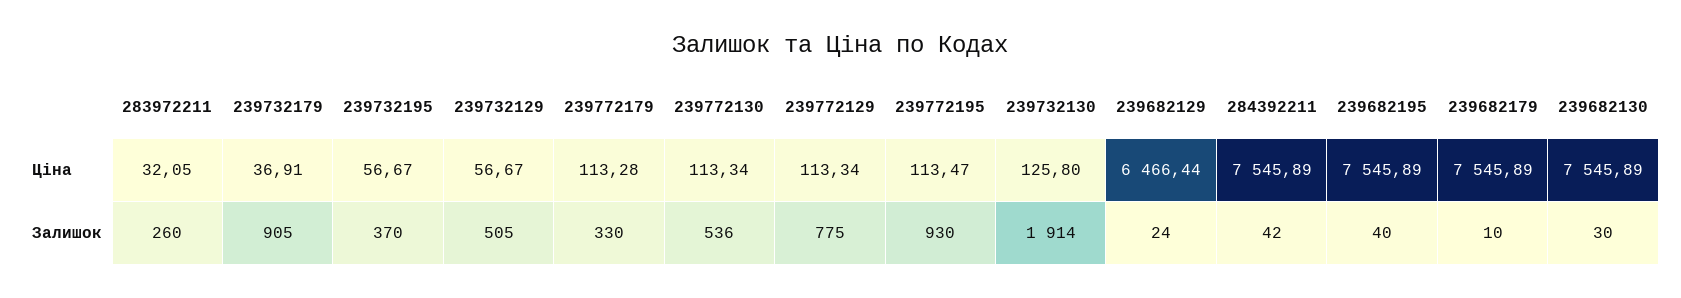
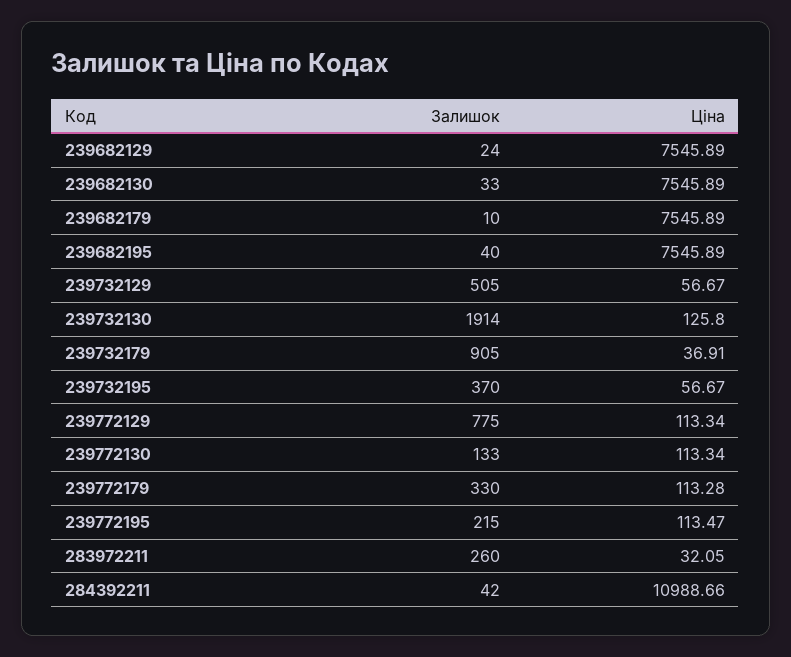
  {
    "283972211": {
      "Ціна": 32.05,
      "Залишок": 260
    },
    "239732179": {
      "Ціна": 36.91,
      "Залишок": 905
    },
    "239732195": {
      "Ціна": 56.67,
      "Залишок": 370
    },
    "239732129": {
      "Ціна": 56.67,
      "Залишок": 505
    },
    "239772179": {
      "Ціна": 113.28,
      "Залишок": 330
    },
    "239772130": {
      "Ціна": 113.34,
-     "Залишок": 536
+     "Залишок": 133
    },
    "239772129": {
      "Ціна": 113.34,
      "Залишок": 775
    },
    "239772195": {
      "Ціна": 113.47,
-     "Залишок": 930
+     "Залишок": 215
    },
    "239732130": {
      "Ціна": 125.8,
      "Залишок": 1914
    },
    "239682129": {
-     "Ціна": 6466.44,
+     "Ціна": 7545.89,
      "Залишок": 24
    },
    "284392211": {
-     "Ціна": 7545.89,
+     "Ціна": 10988.66,
      "Залишок": 42
    },
    "239682195": {
      "Ціна": 7545.89,
      "Залишок": 40
    },
    "239682179": {
      "Ціна": 7545.89,
      "Залишок": 10
    },
    "239682130": {
      "Ціна": 7545.89,
-     "Залишок": 30
+     "Залишок": 33
    }
  }

